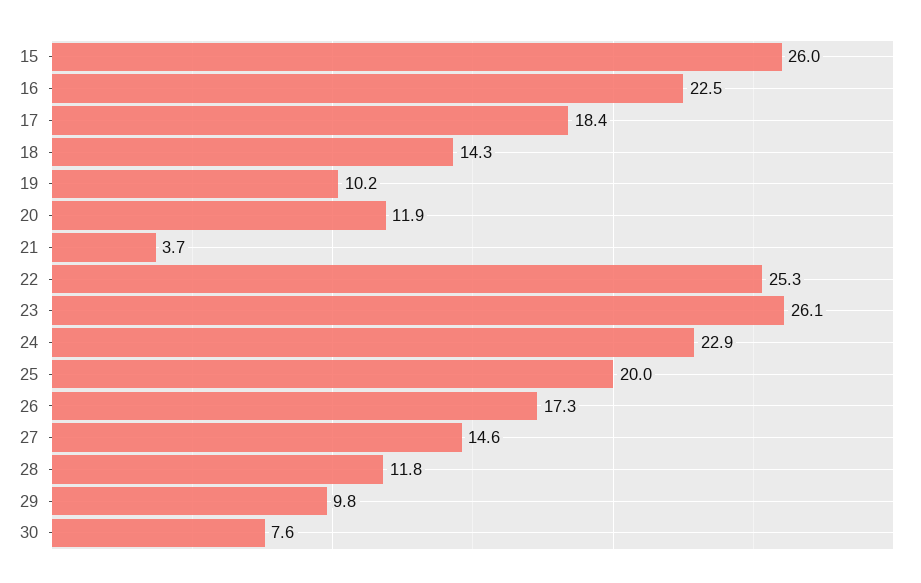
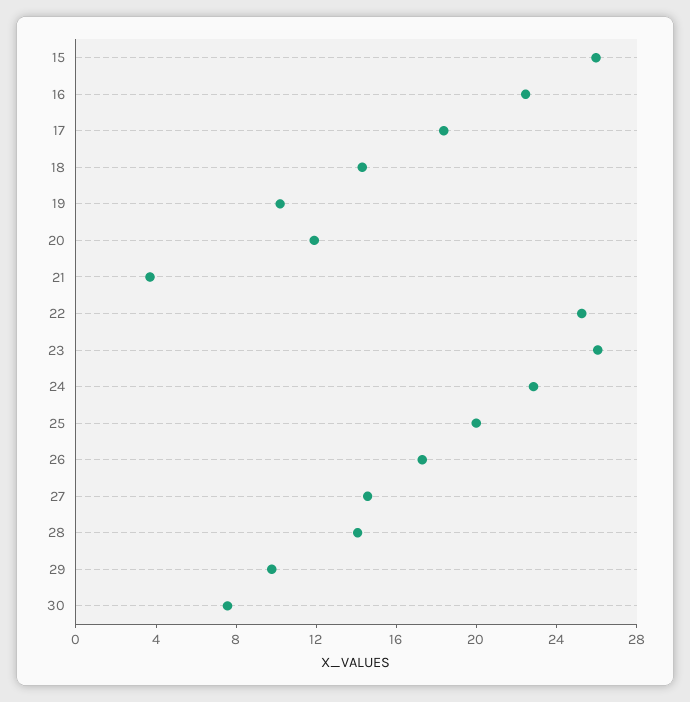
  {
    "15": 26,
    "16": 22.5,
    "17": 18.4,
    "18": 14.3,
    "19": 10.2,
    "20": 11.9,
    "21": 3.7,
    "22": 25.3,
    "23": 26.1,
    "24": 22.9,
    "25": 20,
    "26": 17.3,
    "27": 14.6,
-   "28": 11.8,
+   "28": 14,
    "29": 9.8,
    "30": 7.6
  }

